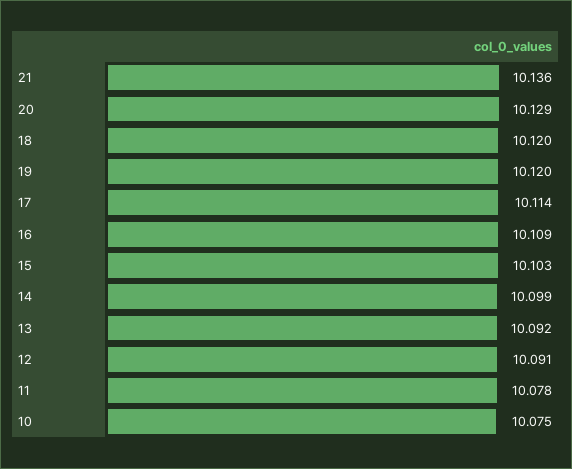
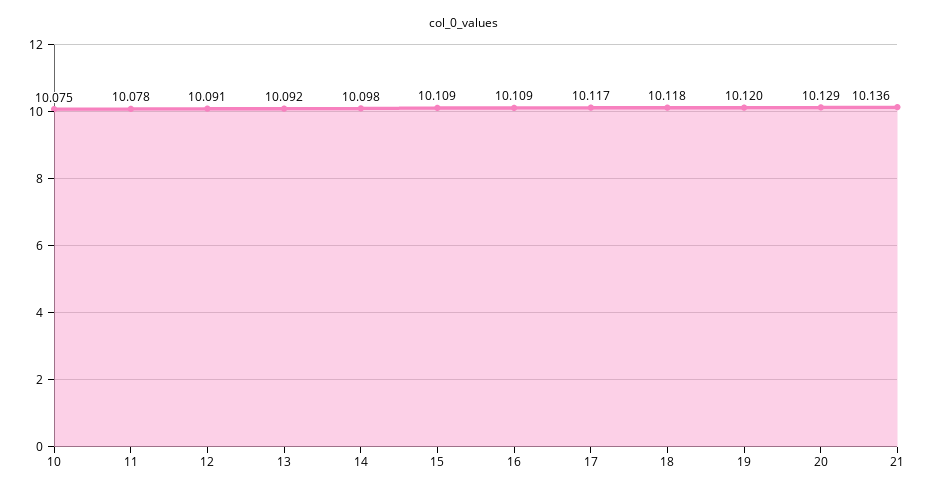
  {
    "21": 10.136,
    "20": 10.129,
-   "18": 10.12,
+   "18": 10.118,
    "19": 10.12,
-   "17": 10.114,
+   "17": 10.117,
    "16": 10.109,
-   "15": 10.103,
+   "15": 10.109,
-   "14": 10.099,
+   "14": 10.098,
    "13": 10.092,
    "12": 10.091,
    "11": 10.078,
    "10": 10.075
  }

